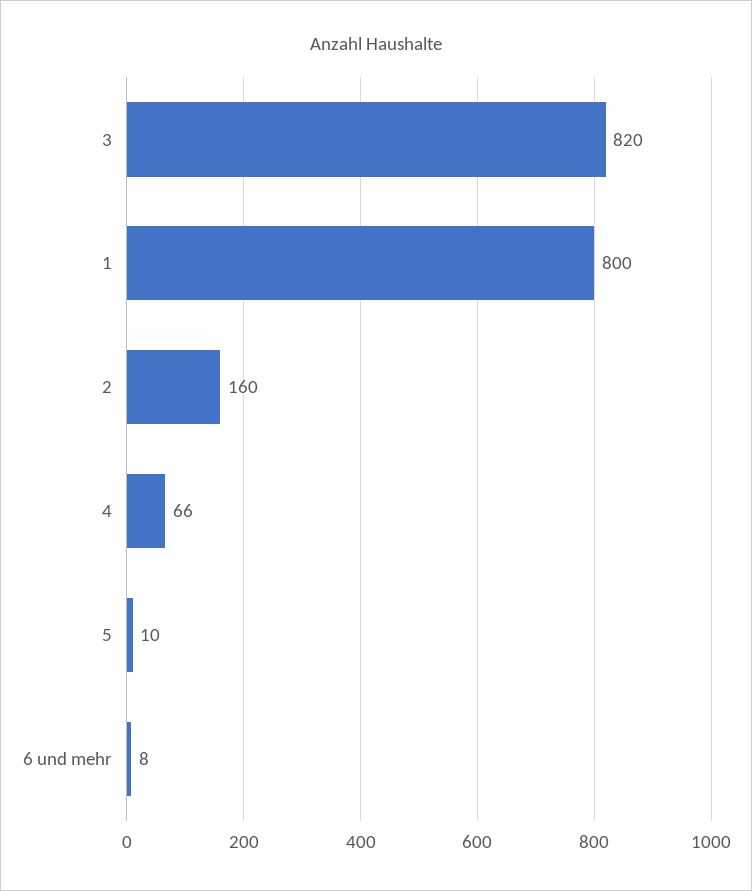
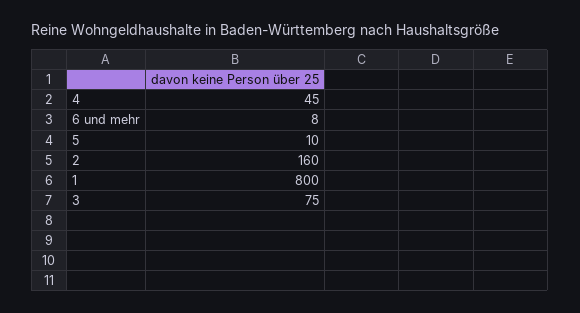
  {
-   "3": 820,
+   "3": 75,
    "1": 800,
    "2": 160,
-   "4": 66,
+   "4": 45,
    "5": 10,
    "6 und mehr": 8
  }

